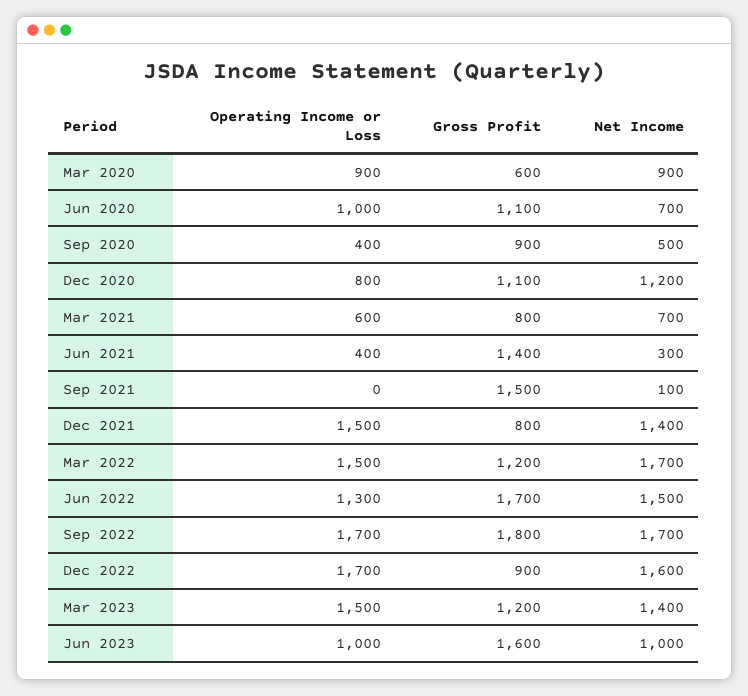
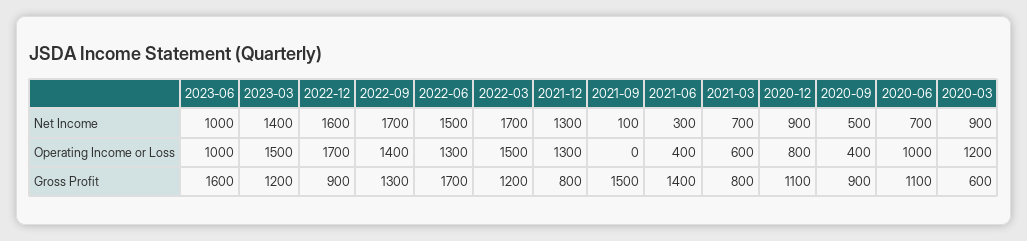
  {
    "Operating Income or Loss": {
-     "Mar 2020": 900,
+     "Mar 2020": 1200,
      "Jun 2020": 1000,
      "Sep 2020": 400,
      "Dec 2020": 800,
      "Mar 2021": 600,
      "Jun 2021": 400,
      "Sep 2021": 0,
-     "Dec 2021": 1500,
+     "Dec 2021": 1300,
      "Mar 2022": 1500,
      "Jun 2022": 1300,
-     "Sep 2022": 1700,
+     "Sep 2022": 1400,
      "Dec 2022": 1700,
      "Mar 2023": 1500,
      "Jun 2023": 1000
    },
    "Gross Profit": {
      "Mar 2020": 600,
      "Jun 2020": 1100,
      "Sep 2020": 900,
      "Dec 2020": 1100,
      "Mar 2021": 800,
      "Jun 2021": 1400,
      "Sep 2021": 1500,
      "Dec 2021": 800,
      "Mar 2022": 1200,
      "Jun 2022": 1700,
-     "Sep 2022": 1800,
+     "Sep 2022": 1300,
      "Dec 2022": 900,
      "Mar 2023": 1200,
      "Jun 2023": 1600
    },
    "Net Income": {
      "Mar 2020": 900,
      "Jun 2020": 700,
      "Sep 2020": 500,
-     "Dec 2020": 1200,
+     "Dec 2020": 900,
      "Mar 2021": 700,
      "Jun 2021": 300,
      "Sep 2021": 100,
-     "Dec 2021": 1400,
+     "Dec 2021": 1300,
      "Mar 2022": 1700,
      "Jun 2022": 1500,
      "Sep 2022": 1700,
      "Dec 2022": 1600,
      "Mar 2023": 1400,
      "Jun 2023": 1000
    }
  }

